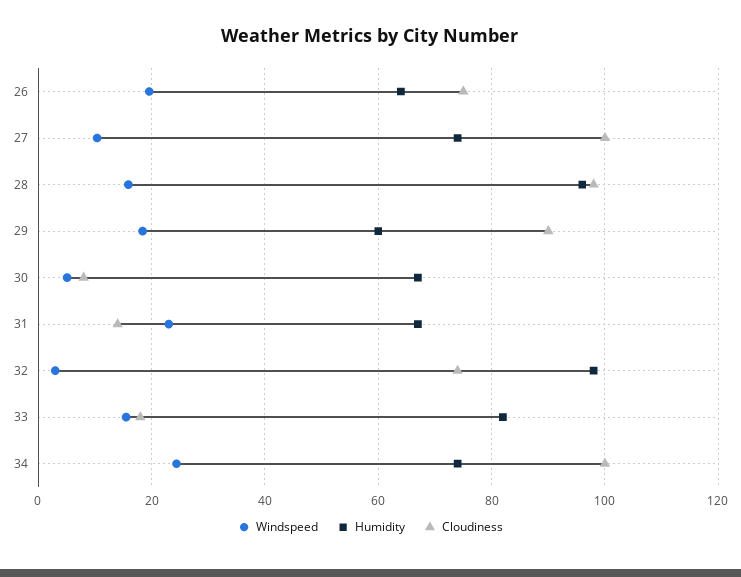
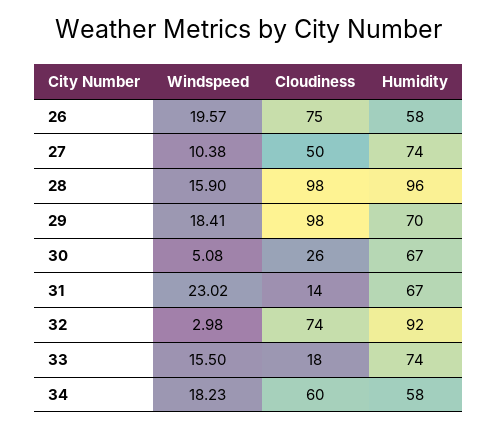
  {
    "Windspeed": {
      "26": 19.57,
      "27": 10.38,
      "28": 15.9,
      "29": 18.41,
      "30": 5.08,
      "31": 23.02,
      "32": 2.98,
      "33": 15.5,
-     "34": 24
+     "34": 18.23
    },
    "Humidity": {
-     "26": 64,
+     "26": 58,
      "27": 74,
      "28": 96,
-     "29": 60,
+     "29": 70,
      "30": 67,
      "31": 67,
-     "32": 98,
+     "32": 92,
-     "33": 82,
+     "33": 74,
-     "34": 74
+     "34": 58
    },
    "Cloudiness": {
      "26": 75,
-     "27": 100,
+     "27": 50,
      "28": 98,
-     "29": 90,
+     "29": 98,
-     "30": 8,
+     "30": 26,
      "31": 14,
      "32": 74,
      "33": 18,
-     "34": 100
+     "34": 60
    }
  }

